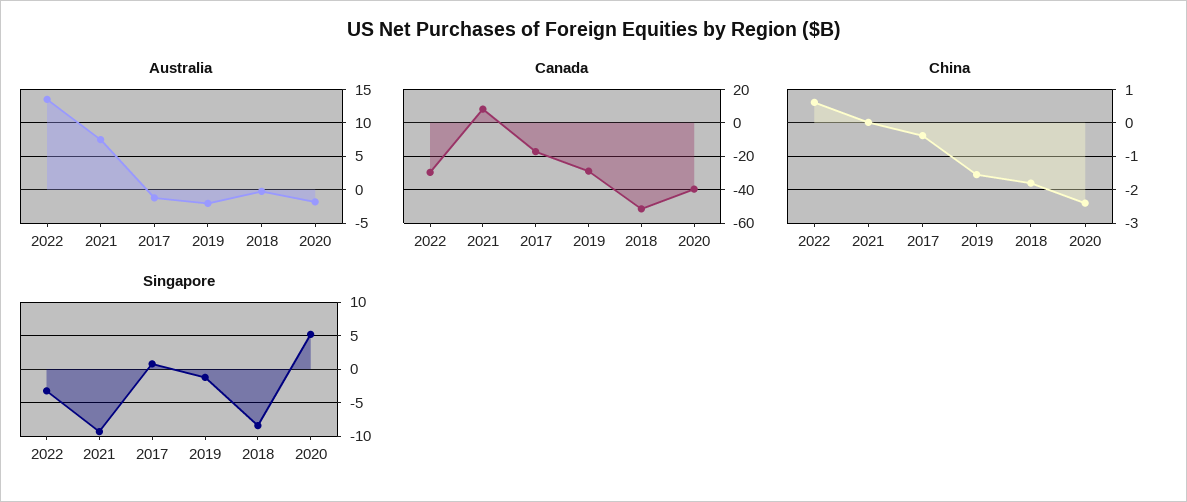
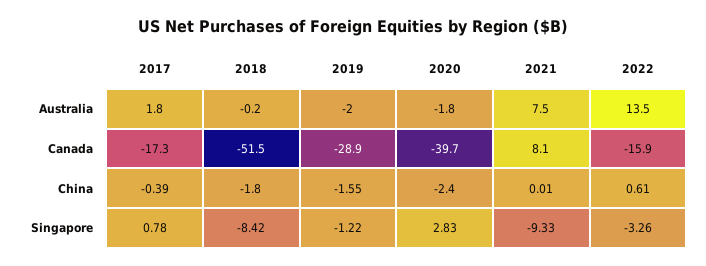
  {
    "Australia": {
      "2022": 13.5,
      "2021": 7.5,
-     "2017": -1,
+     "2017": 1.8,
      "2019": -2,
      "2018": -0.2,
      "2020": -1.8
    },
    "Canada": {
-     "2022": -30,
+     "2022": -15.9,
      "2021": 8.1,
      "2017": -17.3,
      "2019": -28.9,
      "2018": -51.5,
      "2020": -39.7
    },
    "China": {
      "2022": 0.61,
      "2021": 0.01,
      "2017": -0.39,
      "2019": -1.55,
      "2018": -1.8,
      "2020": -2.4
    },
    "Singapore": {
      "2022": -3.26,
      "2021": -9.33,
      "2017": 0.78,
      "2019": -1.22,
      "2018": -8.42,
-     "2020": 5
+     "2020": 2.83
    }
  }

